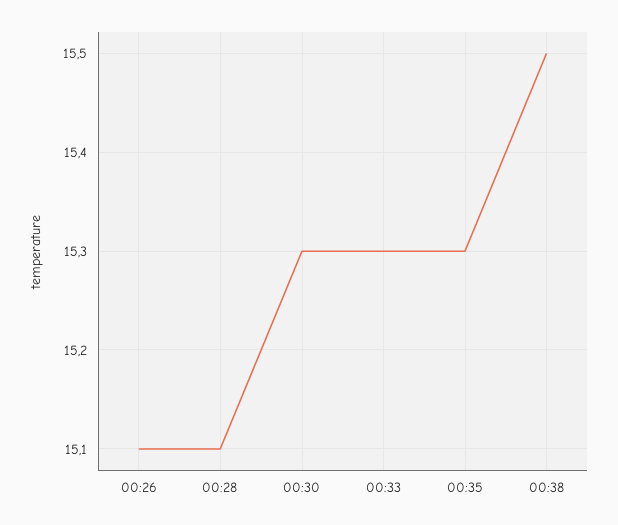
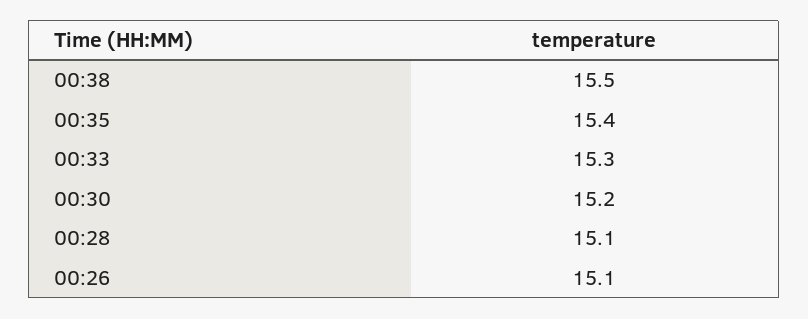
  {
    "00:26": 15.1,
    "00:28": 15.1,
-   "00:30": 15.3,
+   "00:30": 15.2,
    "00:33": 15.3,
-   "00:35": 15.3,
+   "00:35": 15.4,
    "00:38": 15.5
  }

